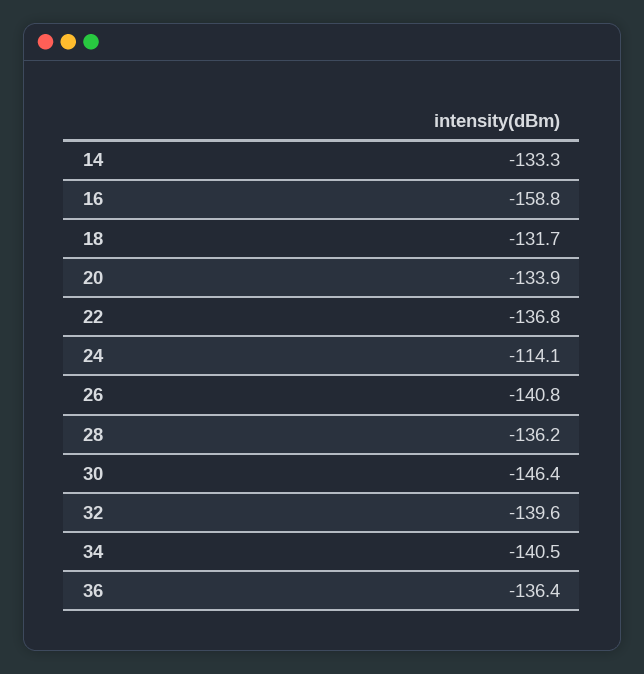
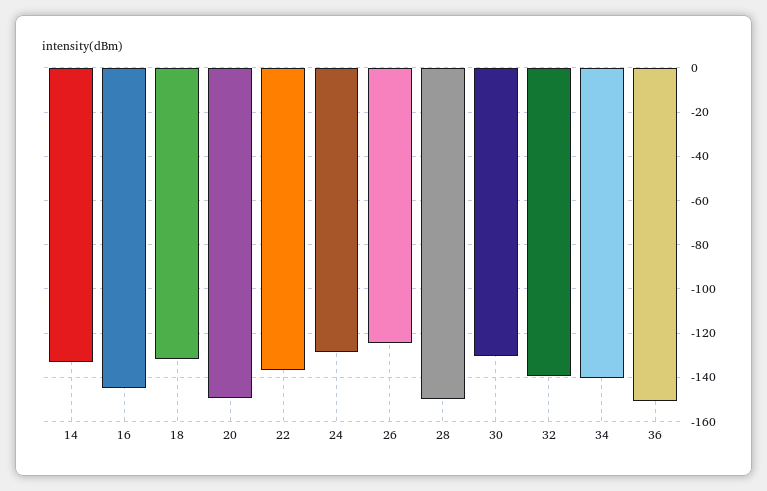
  {
    "14": -133.3,
-   "16": -158.8,
+   "16": -145,
    "18": -131.7,
-   "20": -133.9,
+   "20": -150,
    "22": -136.8,
-   "24": -114.1,
+   "24": -130,
-   "26": -140.8,
+   "26": -125,
-   "28": -136.2,
+   "28": -150,
-   "30": -146.4,
+   "30": -130,
    "32": -139.6,
    "34": -140.5,
-   "36": -136.4
+   "36": -150
  }

